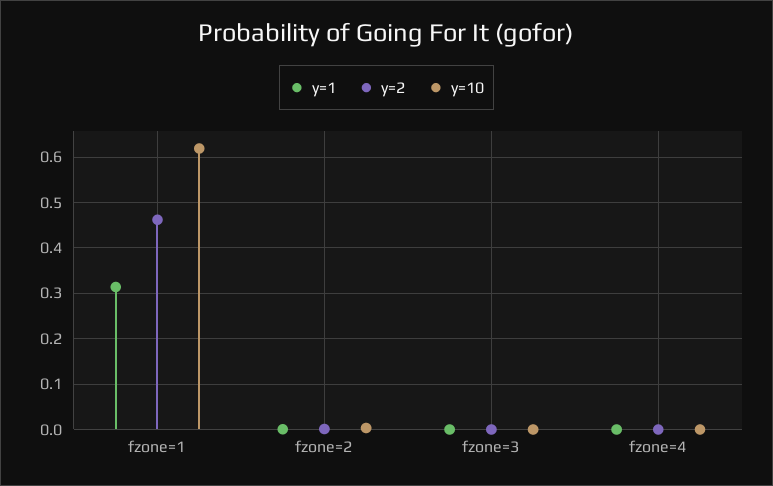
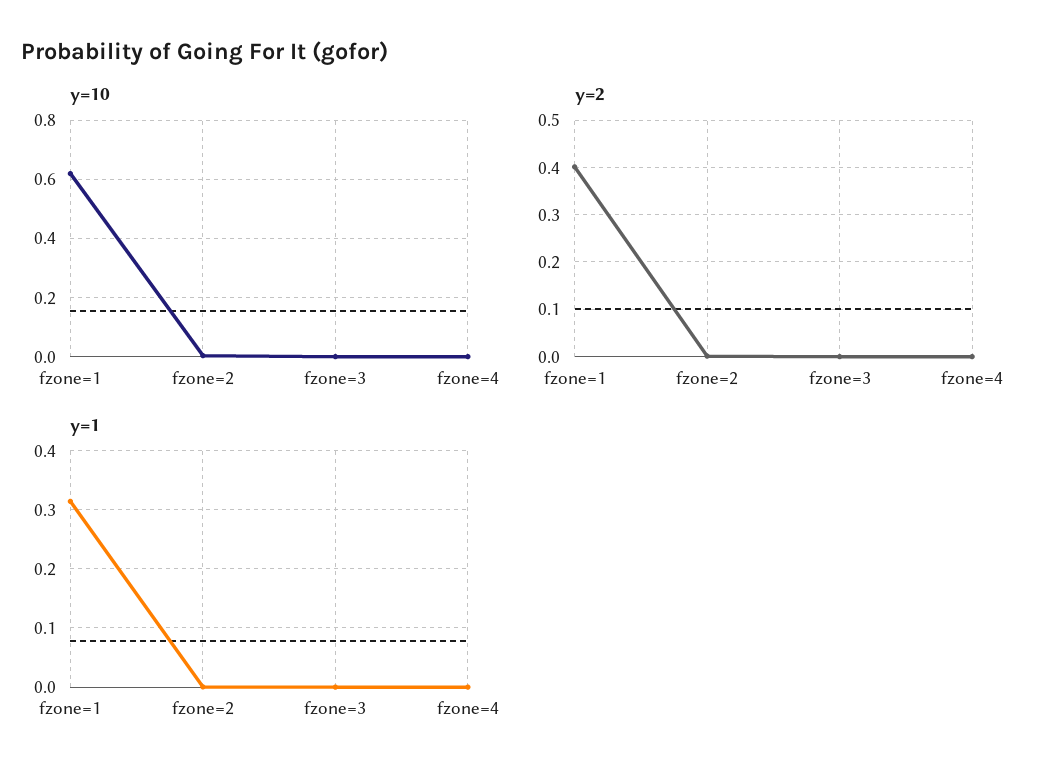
  {
    "y=1": {
      "fzone=1": 0.32,
      "fzone=2": 0,
      "fzone=3": 0,
      "fzone=4": 0
    },
    "y=2": {
-     "fzone=1": 0.46,
+     "fzone=1": 0.4,
      "fzone=2": 0,
      "fzone=3": 0,
      "fzone=4": 0
    },
    "y=10": {
      "fzone=1": 0.62,
      "fzone=2": 0,
      "fzone=3": 0,
      "fzone=4": 0
    }
  }

